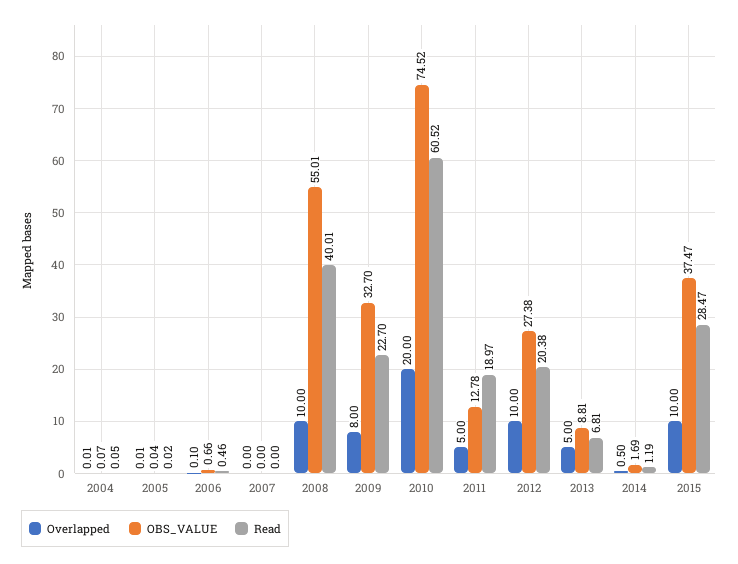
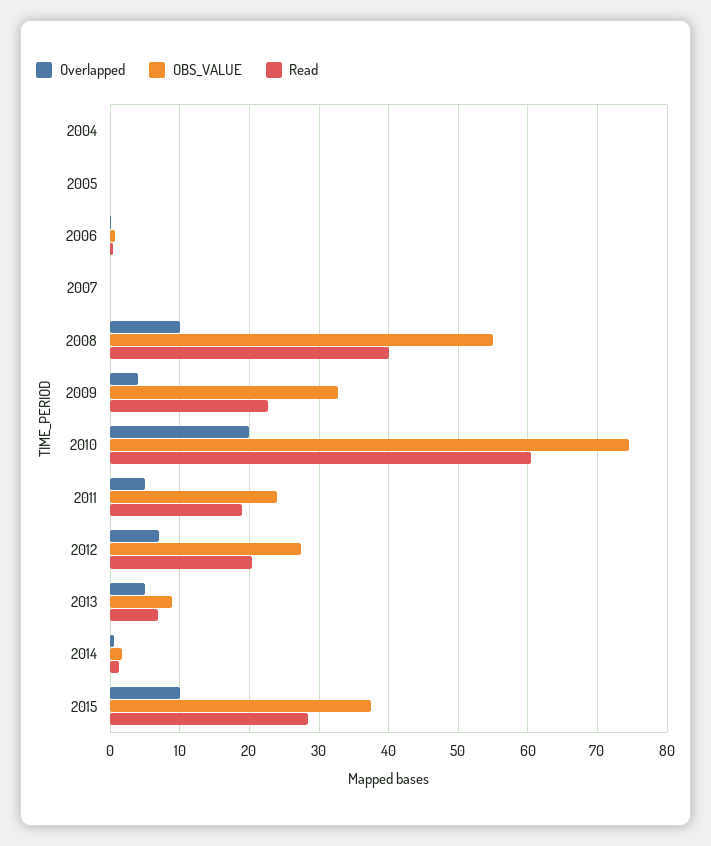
  {
    "Overlapped": {
      "2004": 0.01,
      "2005": 0.01,
      "2006": 0.1,
      "2007": 0,
      "2008": 10,
-     "2009": 8,
+     "2009": 4,
      "2010": 20,
      "2011": 5,
-     "2012": 10,
+     "2012": 7,
      "2013": 5,
      "2014": 0.5,
      "2015": 10
    },
    "OBS_VALUE": {
      "2004": 0.07,
      "2005": 0.04,
      "2006": 0.66,
      "2007": 0,
      "2008": 55.01,
      "2009": 32.7,
      "2010": 74.52,
-     "2011": 12.78,
+     "2011": 24,
      "2012": 27.38,
      "2013": 8.81,
      "2014": 1.69,
      "2015": 37.47
    },
    "Read": {
      "2004": 0.05,
      "2005": 0.02,
      "2006": 0.46,
      "2007": 0,
      "2008": 40.01,
      "2009": 22.7,
      "2010": 60.52,
      "2011": 18.97,
      "2012": 20.38,
      "2013": 6.81,
      "2014": 1.19,
      "2015": 28.47
    }
  }

